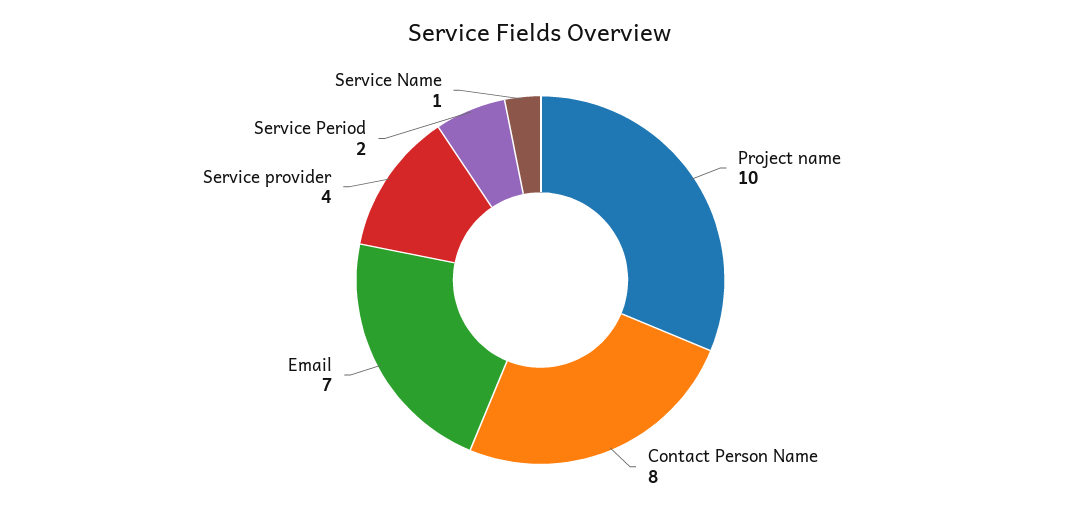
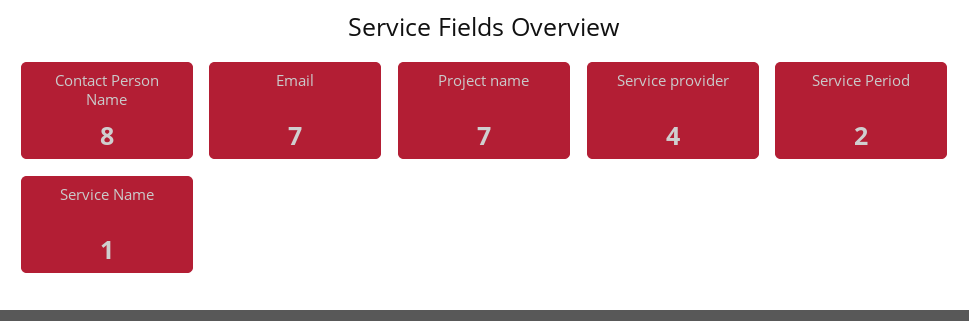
  {
-   "Project name": 10,
+   "Project name": 7,
    "Contact Person Name": 8,
    "Email": 7,
    "Service provider": 4,
    "Service Period": 2,
    "Service Name": 1
  }

